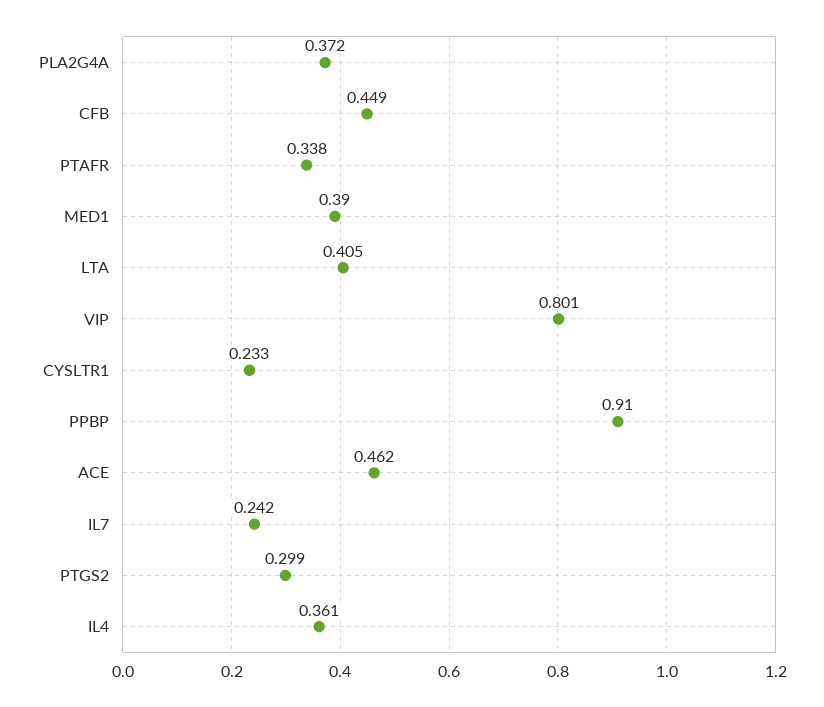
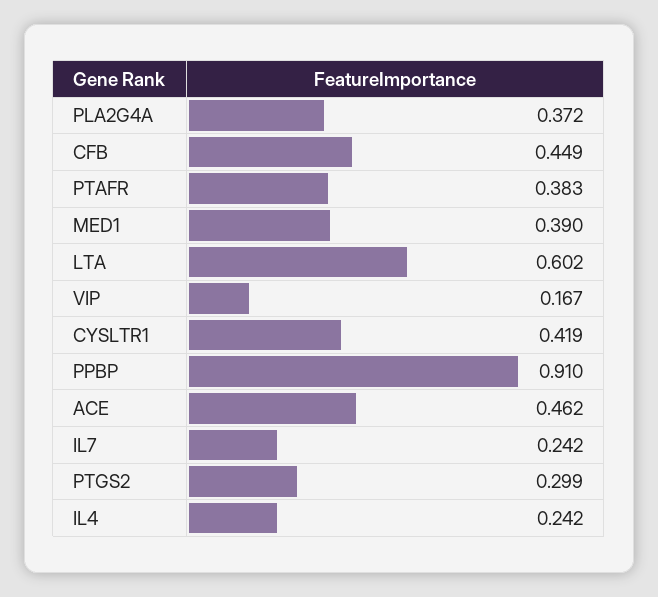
  {
    "PLA2G4A": 0.372,
    "CFB": 0.449,
-   "PTAFR": 0.338,
+   "PTAFR": 0.383,
    "MED1": 0.39,
-   "LTA": 0.405,
+   "LTA": 0.602,
-   "VIP": 0.801,
+   "VIP": 0.167,
-   "CYSLTR1": 0.233,
+   "CYSLTR1": 0.419,
    "PPBP": 0.91,
    "ACE": 0.462,
    "IL7": 0.242,
    "PTGS2": 0.299,
-   "IL4": 0.361
+   "IL4": 0.242
  }

